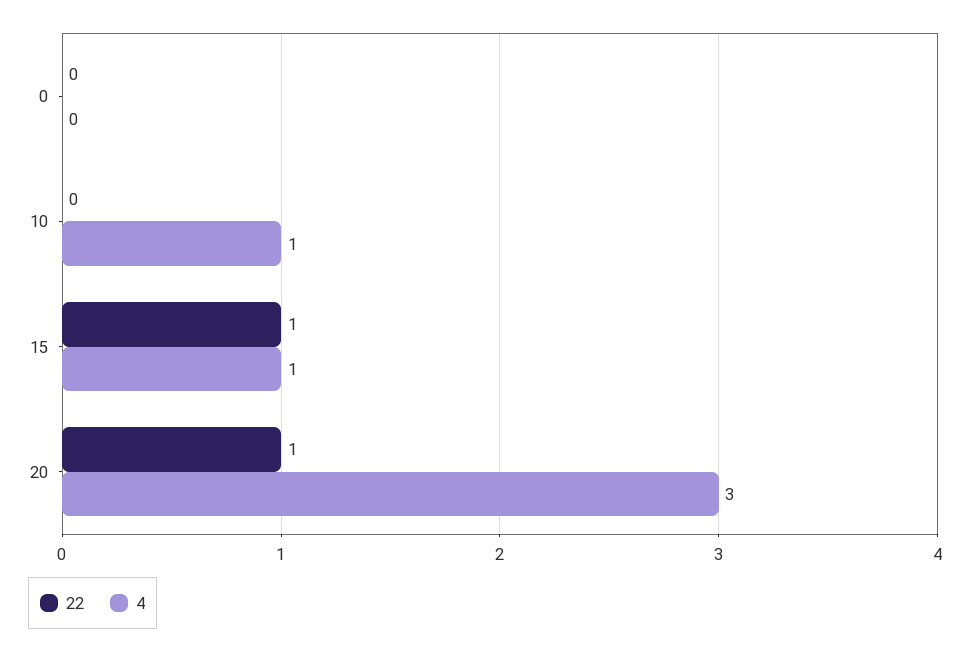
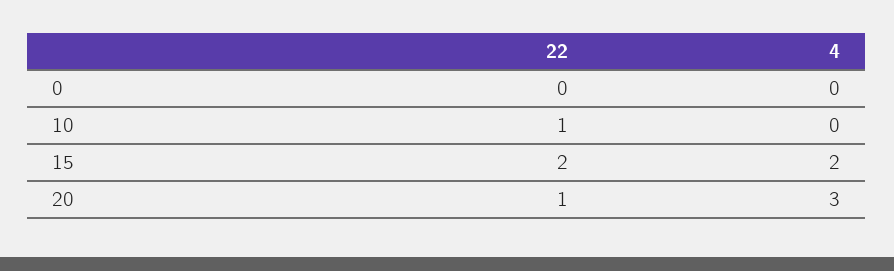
  {
    "22": {
      "0": 0,
-     "10": 0,
+     "10": 1,
-     "15": 1,
+     "15": 2,
      "20": 1
    },
    "4": {
      "0": 0,
-     "10": 1,
+     "10": 0,
-     "15": 1,
+     "15": 2,
      "20": 3
    }
  }

